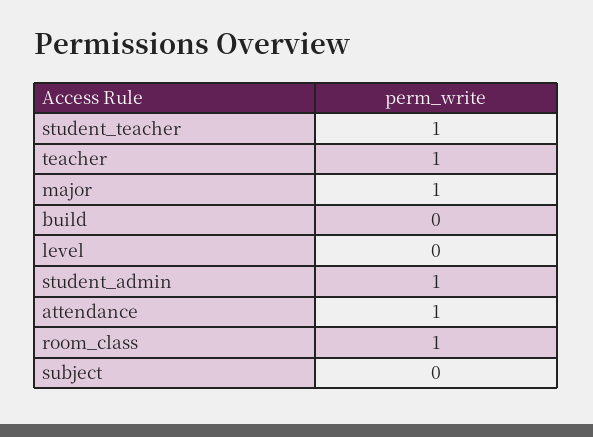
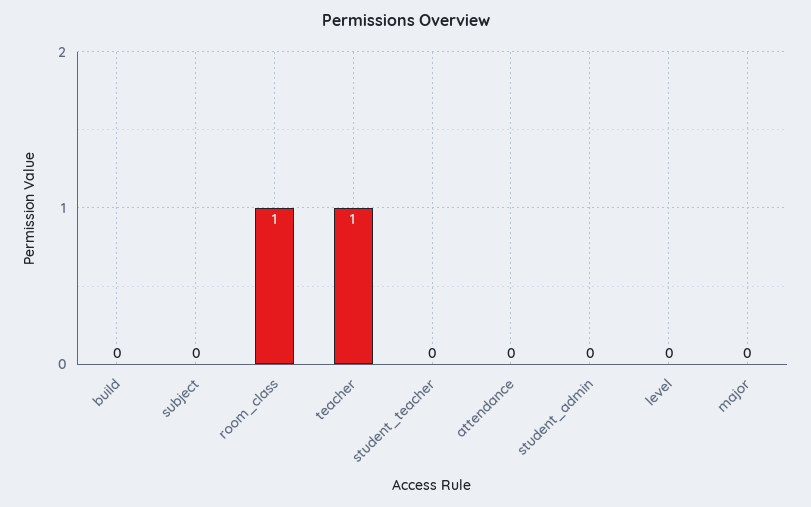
  {
-   "student_teacher": 1,
+   "student_teacher": 0,
    "teacher": 1,
-   "major": 1,
+   "major": 0,
    "build": 0,
    "level": 0,
-   "student_admin": 1,
+   "student_admin": 0,
-   "attendance": 1,
+   "attendance": 0,
    "room_class": 1,
    "subject": 0
  }

